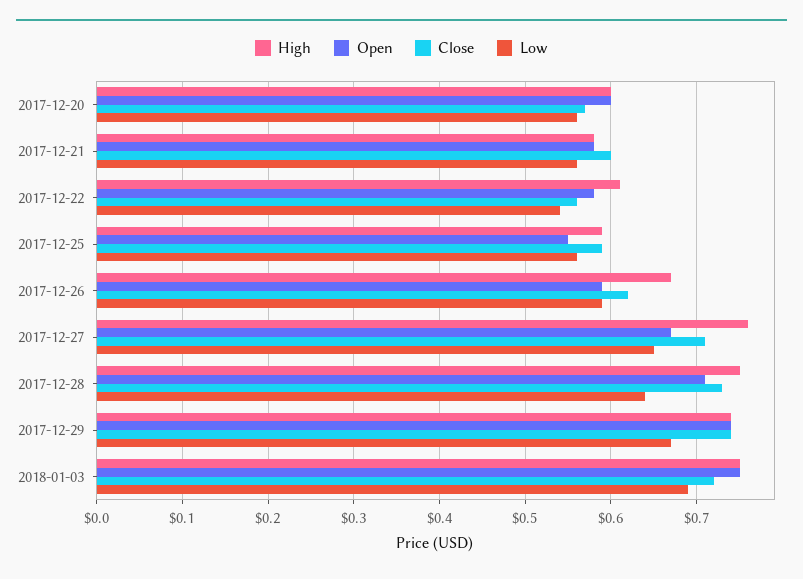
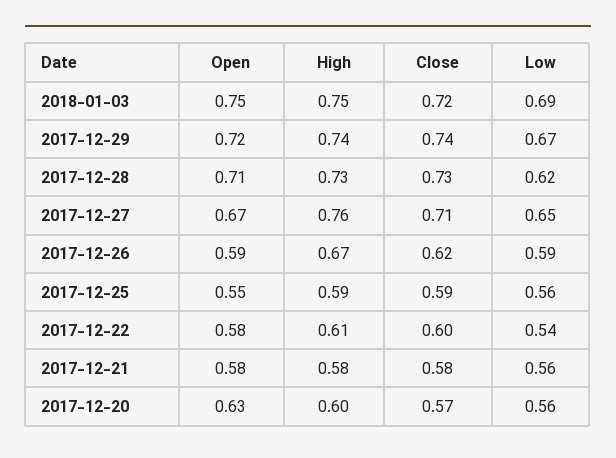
  {
    "High": {
      "2017-12-20": 0.6,
      "2017-12-21": 0.58,
      "2017-12-22": 0.61,
      "2017-12-25": 0.59,
      "2017-12-26": 0.67,
      "2017-12-27": 0.76,
-     "2017-12-28": 0.75,
+     "2017-12-28": 0.73,
      "2017-12-29": 0.74,
      "2018-01-03": 0.75
    },
    "Open": {
-     "2017-12-20": 0.6,
+     "2017-12-20": 0.63,
      "2017-12-21": 0.58,
      "2017-12-22": 0.58,
      "2017-12-25": 0.55,
      "2017-12-26": 0.59,
      "2017-12-27": 0.67,
      "2017-12-28": 0.71,
-     "2017-12-29": 0.74,
+     "2017-12-29": 0.72,
      "2018-01-03": 0.75
    },
    "Close": {
      "2017-12-20": 0.57,
-     "2017-12-21": 0.6,
+     "2017-12-21": 0.58,
-     "2017-12-22": 0.56,
+     "2017-12-22": 0.6,
      "2017-12-25": 0.59,
      "2017-12-26": 0.62,
      "2017-12-27": 0.71,
      "2017-12-28": 0.73,
      "2017-12-29": 0.74,
      "2018-01-03": 0.72
    },
    "Low": {
      "2017-12-20": 0.56,
      "2017-12-21": 0.56,
      "2017-12-22": 0.54,
      "2017-12-25": 0.56,
      "2017-12-26": 0.59,
      "2017-12-27": 0.65,
-     "2017-12-28": 0.64,
+     "2017-12-28": 0.62,
      "2017-12-29": 0.67,
      "2018-01-03": 0.69
    }
  }

